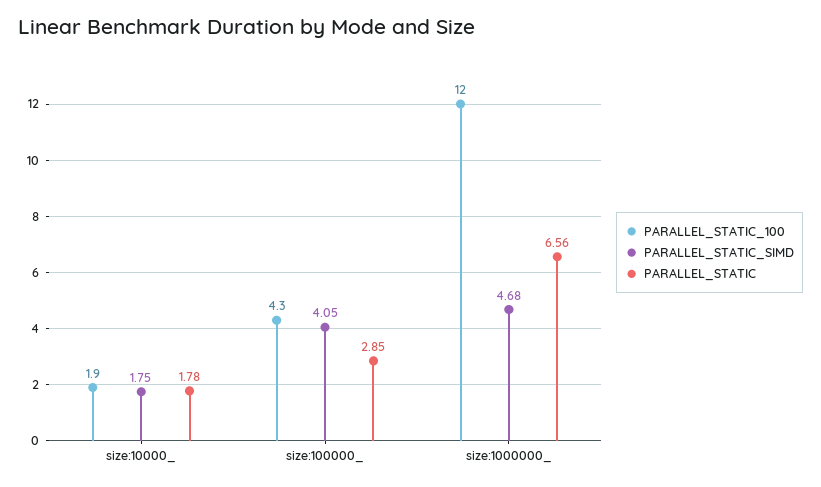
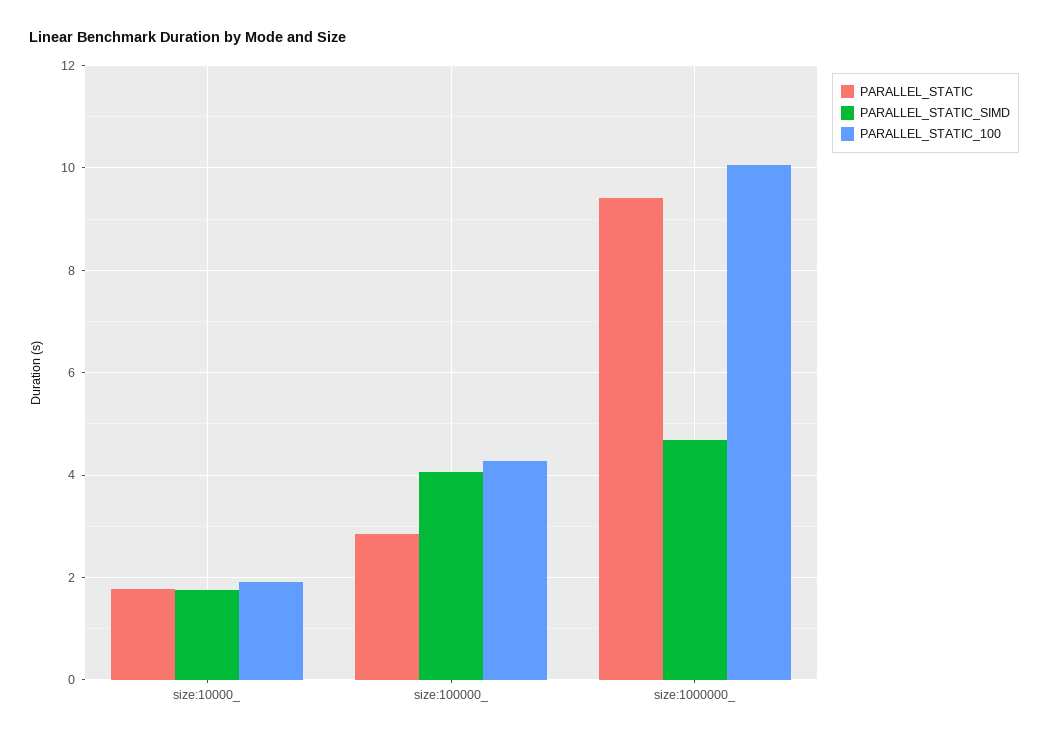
  {
    "PARALLEL_STATIC_100": {
      "size:10000_": 1.9,
      "size:100000_": 4.3,
-     "size:1000000_": 12
+     "size:1000000_": 10
    },
    "PARALLEL_STATIC_SIMD": {
      "size:10000_": 1.75,
      "size:100000_": 4.05,
      "size:1000000_": 4.68
    },
    "PARALLEL_STATIC": {
      "size:10000_": 1.78,
      "size:100000_": 2.85,
-     "size:1000000_": 6.56
+     "size:1000000_": 9.4
    }
  }

